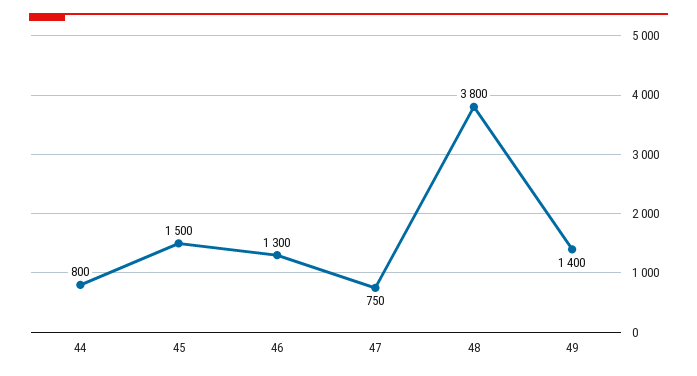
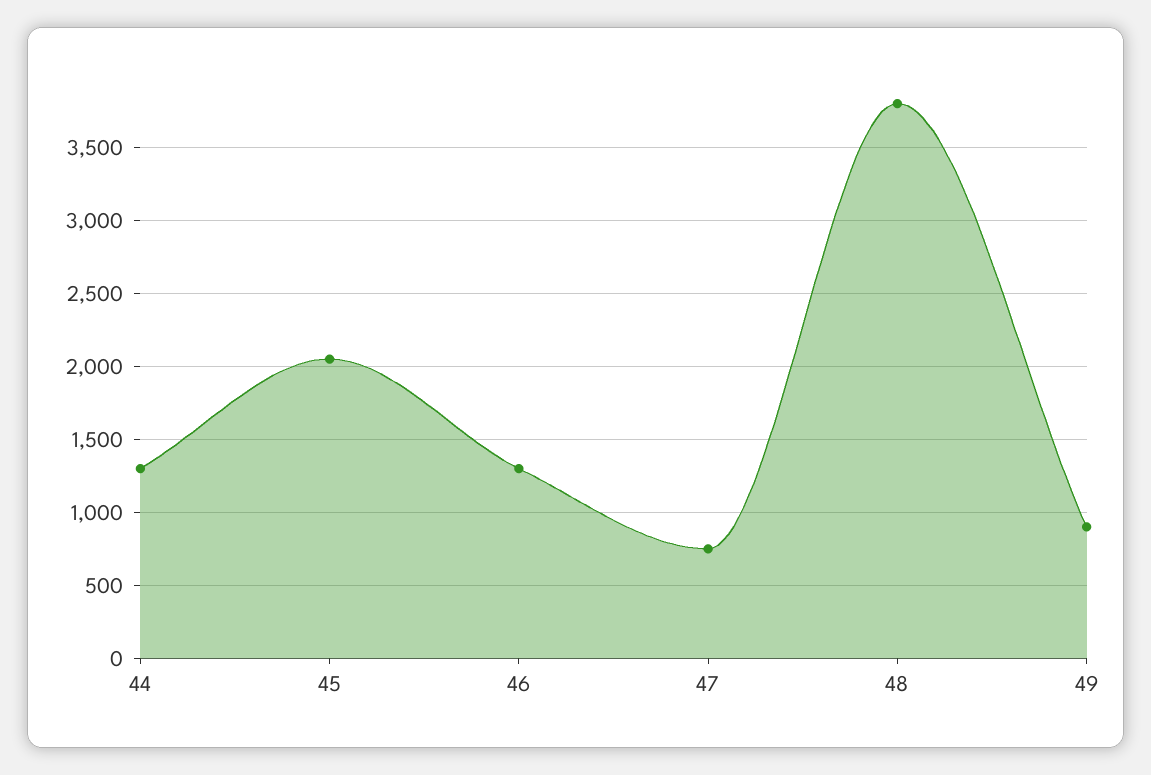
  {
-   "44": 800,
+   "44": 1300,
-   "45": 1500,
+   "45": 2050,
    "46": 1300,
    "47": 750,
    "48": 3800,
-   "49": 1400
+   "49": 900
  }

